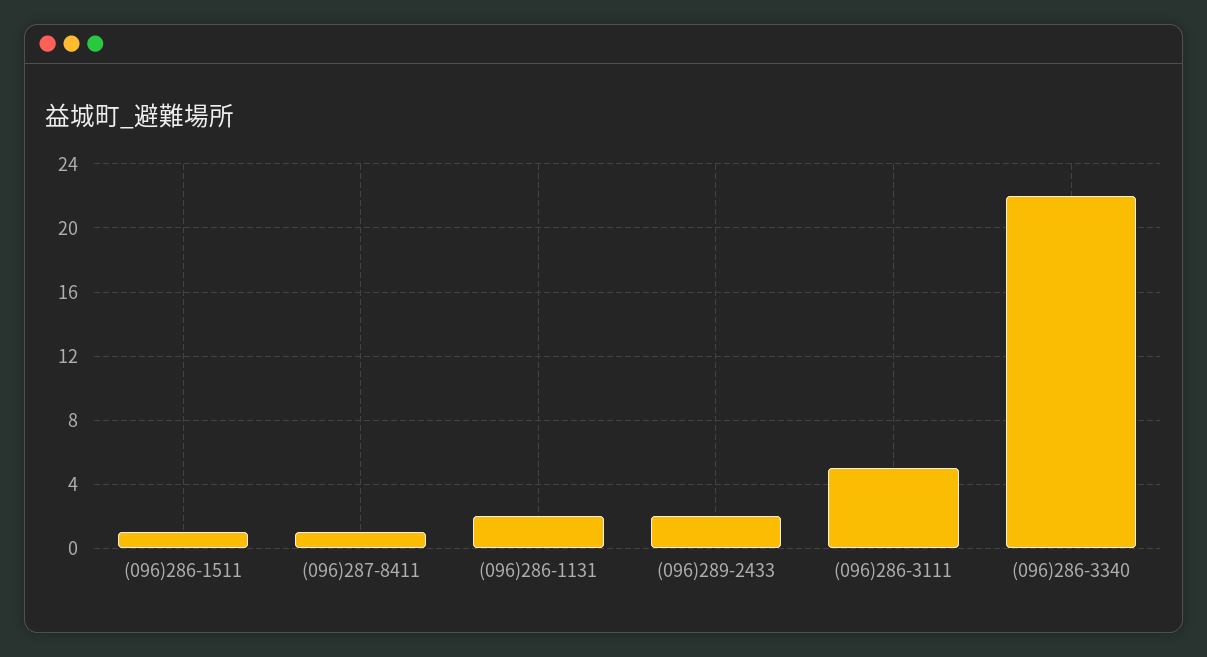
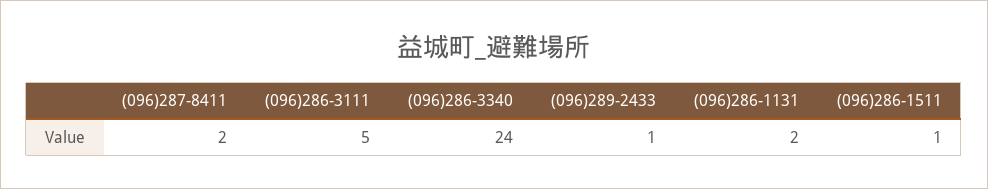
  {
    "(096)286-1511": 1,
-   "(096)287-8411": 1,
+   "(096)287-8411": 2,
    "(096)286-1131": 2,
-   "(096)289-2433": 2,
+   "(096)289-2433": 1,
    "(096)286-3111": 5,
-   "(096)286-3340": 22
+   "(096)286-3340": 24
  }

